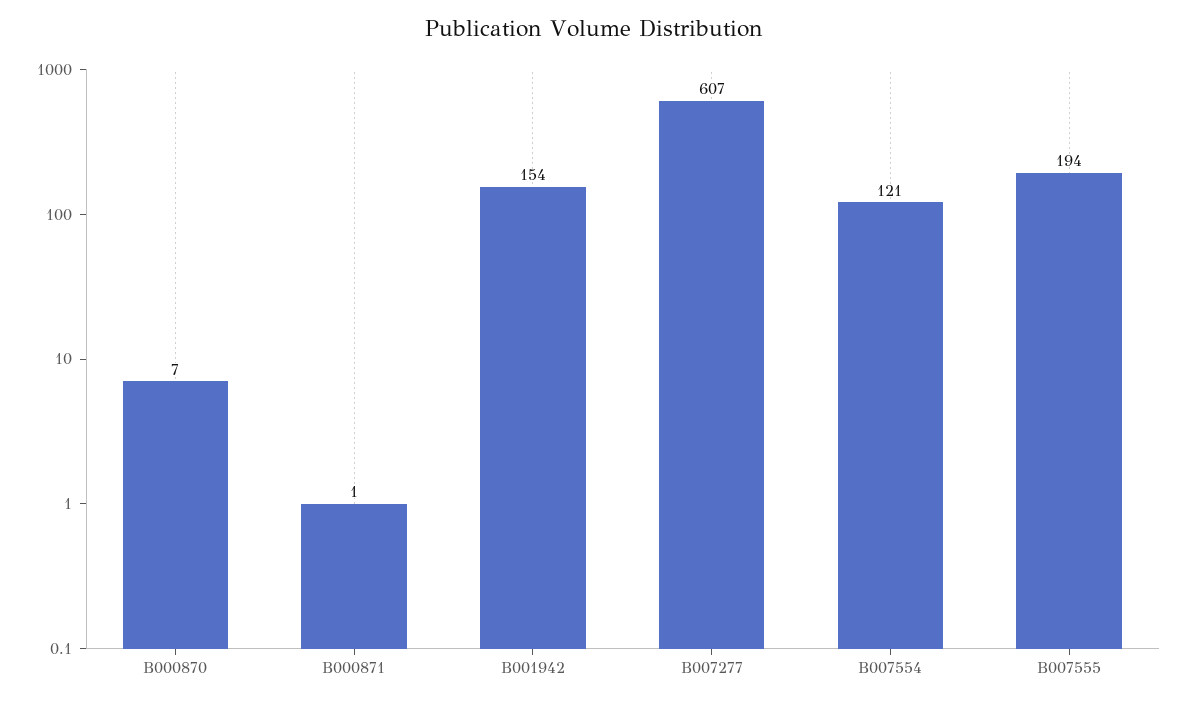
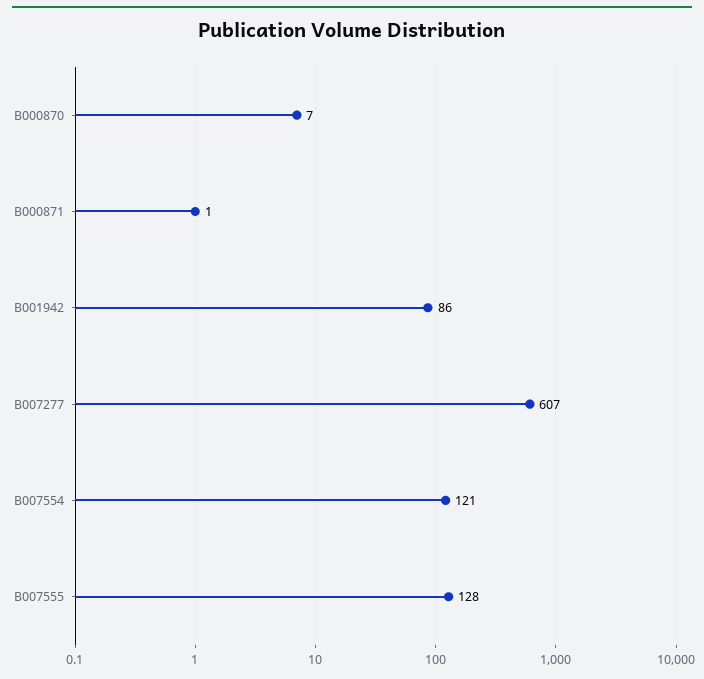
  {
    "B000870": 7,
    "B000871": 1,
-   "B001942": 154,
+   "B001942": 86,
    "B007277": 607,
    "B007554": 121,
-   "B007555": 194
+   "B007555": 128
  }

